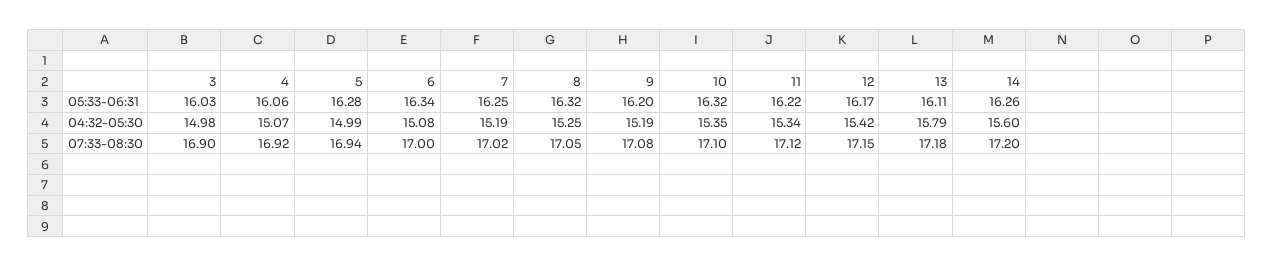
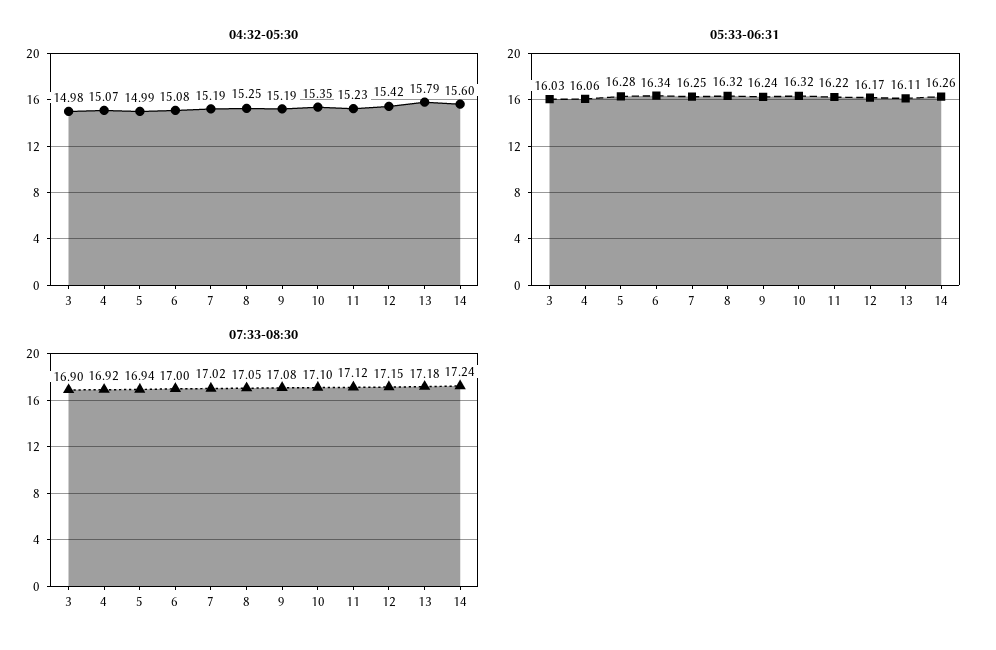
  {
    "05:33-06:31": {
      "3": 16.03,
      "4": 16.06,
      "5": 16.28,
      "6": 16.34,
      "7": 16.25,
      "8": 16.32,
-     "9": 16.2,
+     "9": 16.24,
      "10": 16.32,
      "11": 16.22,
      "12": 16.17,
      "13": 16.11,
      "14": 16.26
    },
    "04:32-05:30": {
      "3": 14.98,
      "4": 15.07,
      "5": 14.99,
      "6": 15.08,
      "7": 15.19,
      "8": 15.25,
      "9": 15.19,
      "10": 15.35,
-     "11": 15.34,
+     "11": 15.23,
      "12": 15.42,
      "13": 15.79,
      "14": 15.6
    },
    "07:33-08:30": {
      "3": 16.9,
      "4": 16.92,
      "5": 16.94,
      "6": 17,
      "7": 17.02,
      "8": 17.05,
      "9": 17.08,
      "10": 17.1,
      "11": 17.12,
      "12": 17.15,
      "13": 17.18,
-     "14": 17.2
+     "14": 17.24
    }
  }

